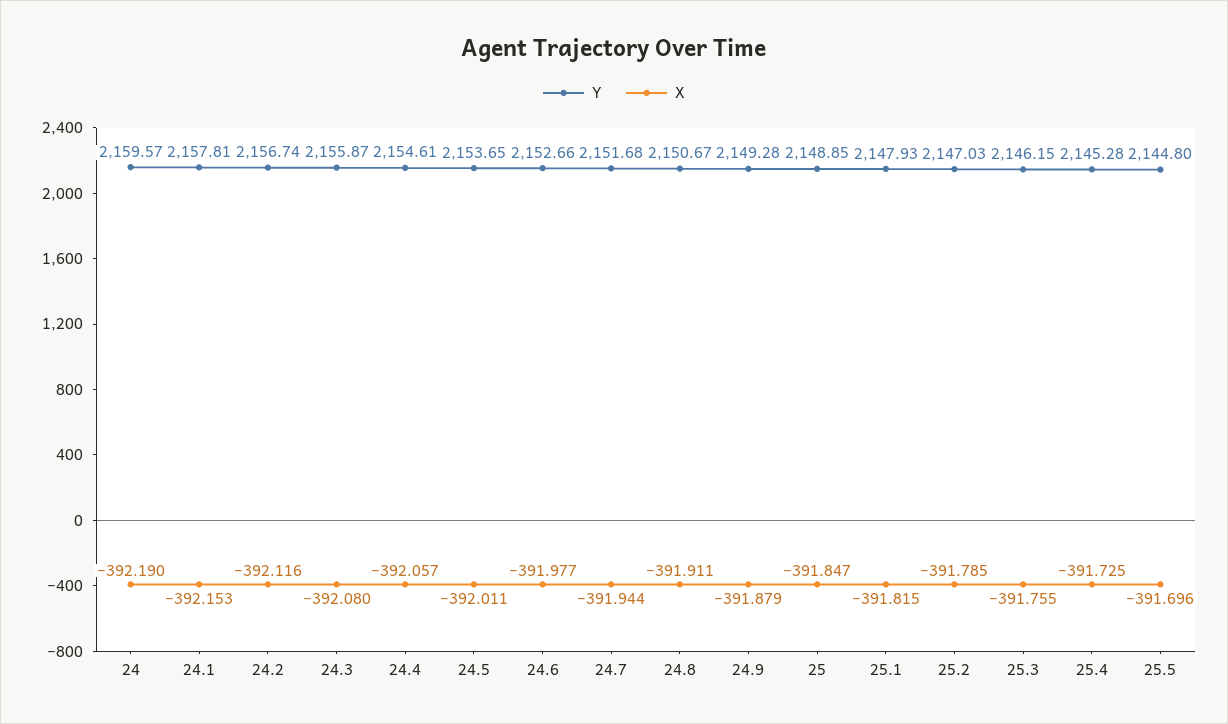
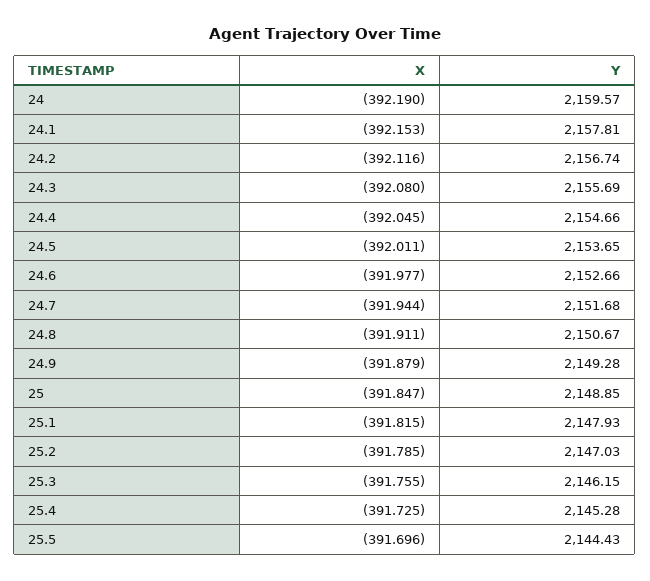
  {
    "Y": {
      "24": 2159.57,
      "24.1": 2157.81,
      "24.2": 2156.74,
-     "24.3": 2155.87,
+     "24.3": 2155.69,
-     "24.4": 2154.61,
+     "24.4": 2154.66,
      "24.5": 2153.65,
      "24.6": 2152.66,
      "24.7": 2151.68,
      "24.8": 2150.67,
      "24.9": 2149.28,
      "25": 2148.85,
      "25.1": 2147.93,
      "25.2": 2147.03,
      "25.3": 2146.15,
      "25.4": 2145.28,
-     "25.5": 2144.8
+     "25.5": 2144.43
    },
    "X": {
      "24": -392.19,
      "24.1": -392.153,
      "24.2": -392.116,
      "24.3": -392.08,
-     "24.4": -392.057,
+     "24.4": -392.045,
      "24.5": -392.011,
      "24.6": -391.977,
      "24.7": -391.944,
      "24.8": -391.911,
      "24.9": -391.879,
      "25": -391.847,
      "25.1": -391.815,
      "25.2": -391.785,
      "25.3": -391.755,
      "25.4": -391.725,
      "25.5": -391.696
    }
  }

